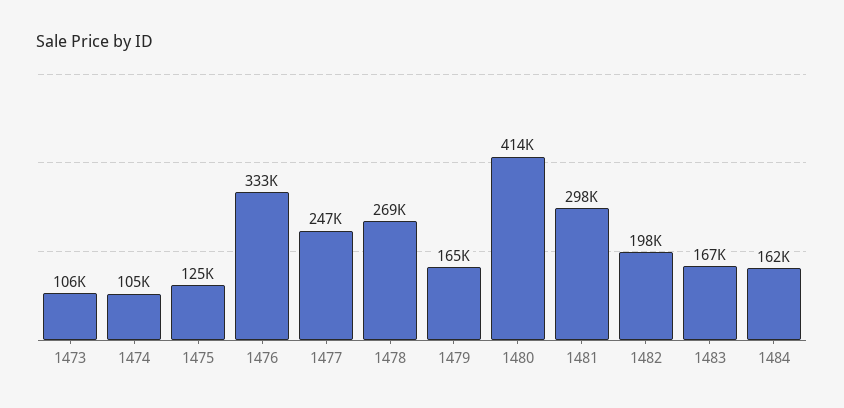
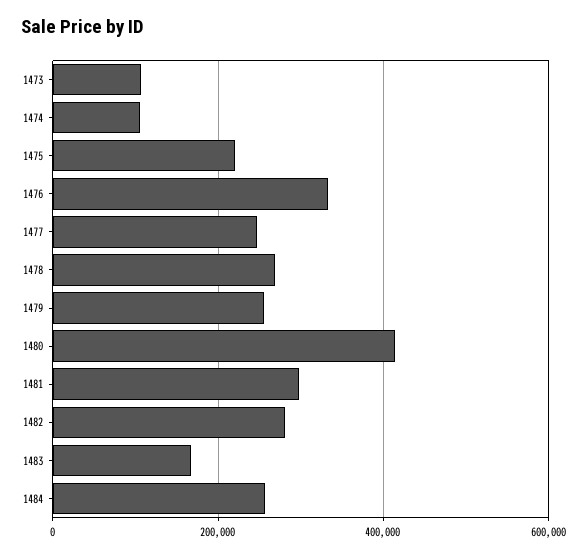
  {
    "1473": 106000,
    "1474": 105000,
-   "1475": 125000,
+   "1475": 220000,
    "1476": 333000,
    "1477": 247000,
    "1478": 269000,
-   "1479": 165000,
+   "1479": 260000,
    "1480": 414000,
    "1481": 298000,
-   "1482": 198000,
+   "1482": 280000,
    "1483": 167000,
-   "1484": 162000
+   "1484": 260000
  }

